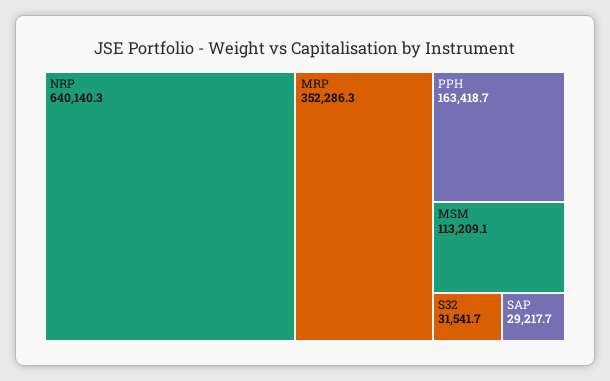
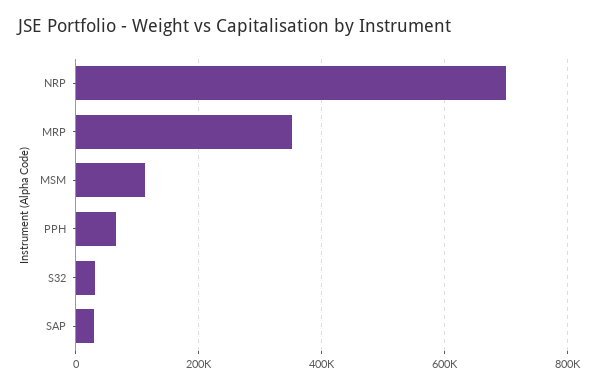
  {
-   "NRP": 640140.3,
+   "NRP": 700000,
    "MRP": 352286.3,
-   "PPH": 163418.7,
+   "PPH": 60000,
    "MSM": 113209.1,
    "S32": 31541.7,
    "SAP": 29217.7
  }

